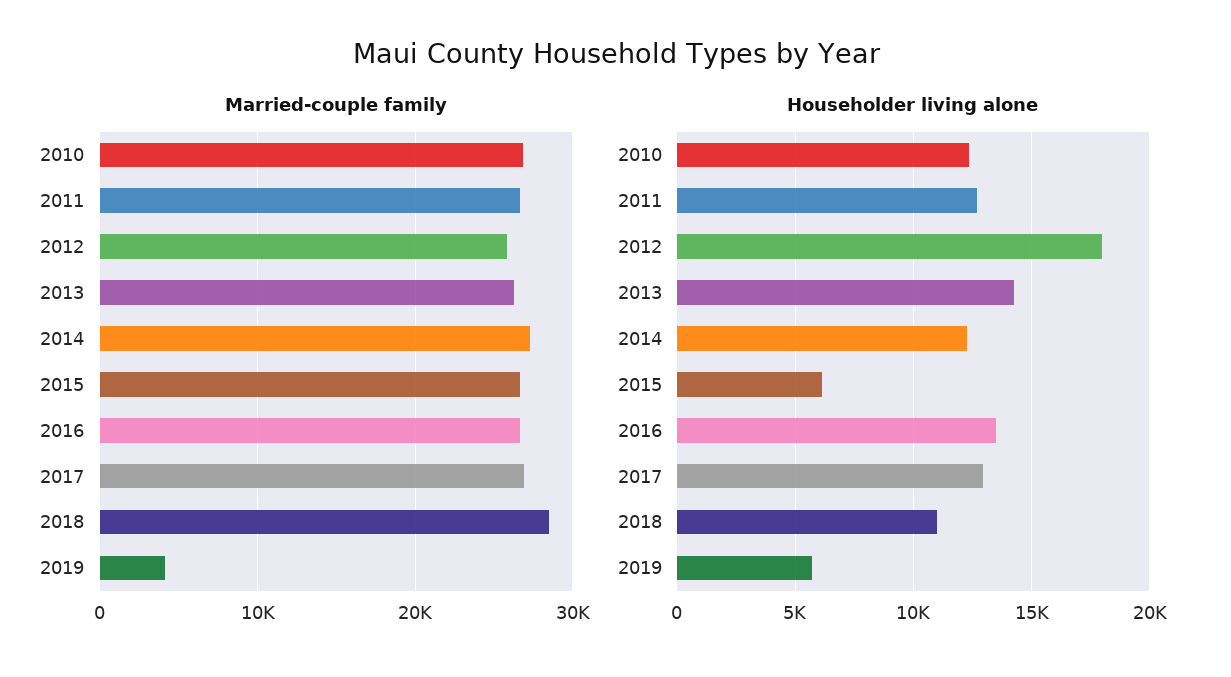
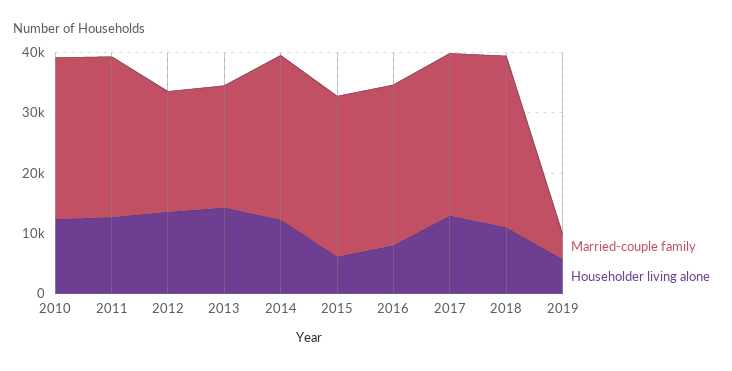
  {
    "Married-couple family": {
      "2010": 27000,
      "2011": 27000,
-     "2012": 26000,
+     "2012": 20000,
-     "2013": 26000,
+     "2013": 20000,
      "2014": 27000,
      "2015": 27000,
      "2016": 27000,
      "2017": 27000,
      "2018": 28000,
      "2019": 4000
    },
    "Householder living alone": {
      "2010": 12500,
      "2011": 12500,
-     "2012": 18000,
+     "2012": 14000,
      "2013": 14500,
      "2014": 12500,
      "2015": 6000,
-     "2016": 13500,
+     "2016": 8000,
      "2017": 13000,
      "2018": 11000,
      "2019": 5500
    }
  }

